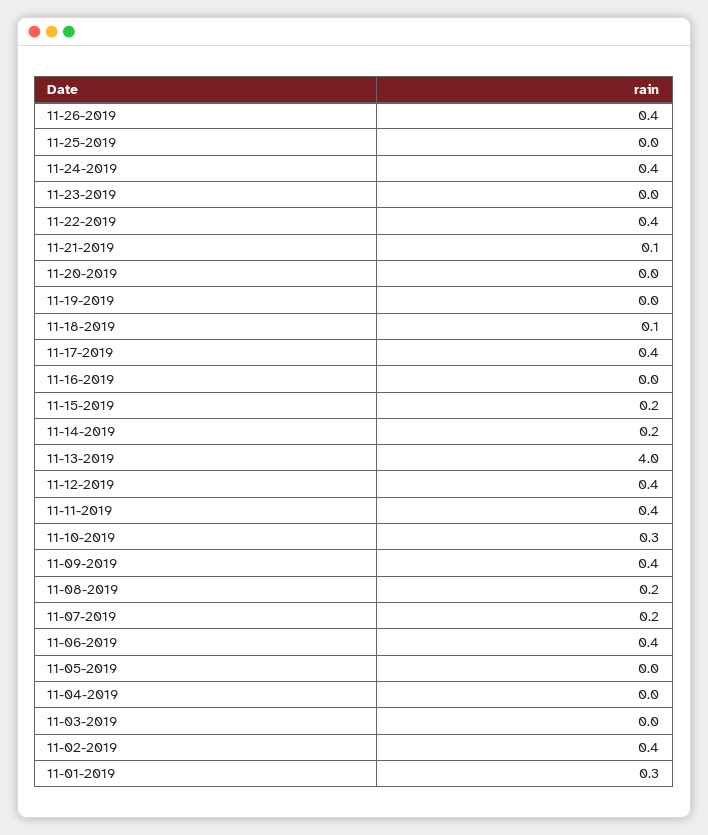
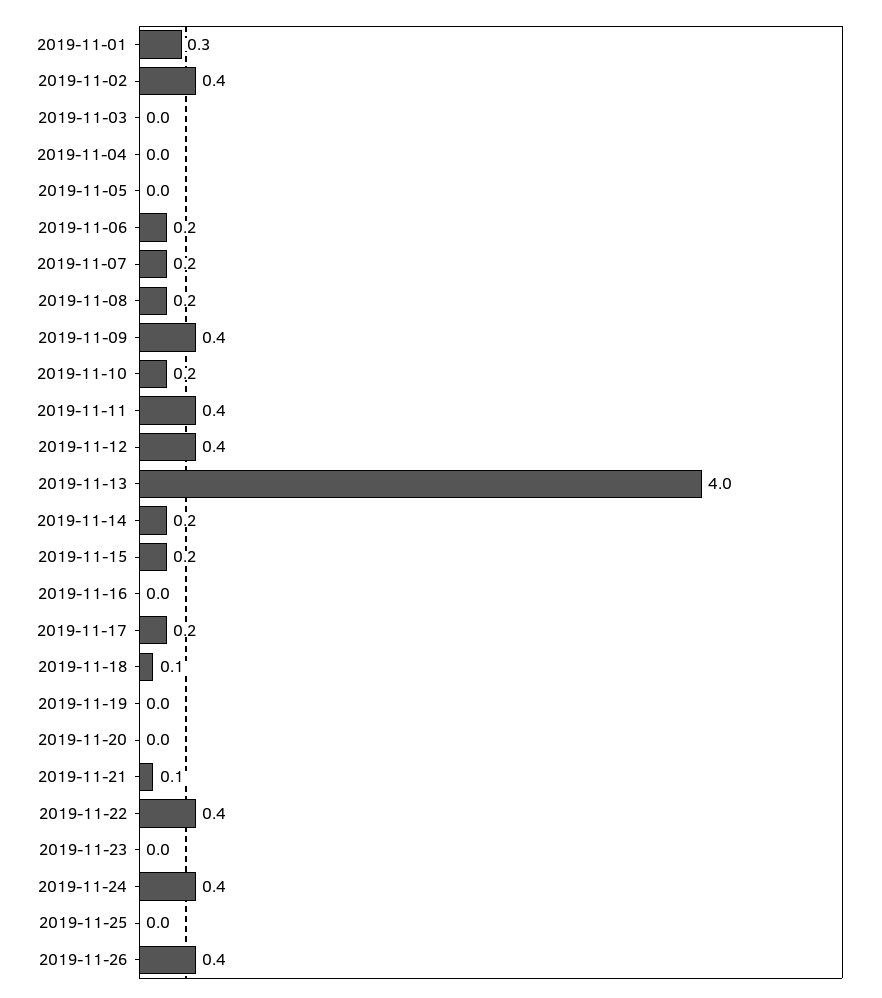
  {
    "11-26-2019": 0.4,
    "11-25-2019": 0,
    "11-24-2019": 0.4,
    "11-23-2019": 0,
    "11-22-2019": 0.4,
    "11-21-2019": 0.1,
    "11-20-2019": 0,
    "11-19-2019": 0,
    "11-18-2019": 0.1,
-   "11-17-2019": 0.4,
+   "11-17-2019": 0.2,
    "11-16-2019": 0,
    "11-15-2019": 0.2,
    "11-14-2019": 0.2,
    "11-13-2019": 4,
    "11-12-2019": 0.4,
    "11-11-2019": 0.4,
-   "11-10-2019": 0.3,
+   "11-10-2019": 0.2,
    "11-09-2019": 0.4,
    "11-08-2019": 0.2,
    "11-07-2019": 0.2,
-   "11-06-2019": 0.4,
+   "11-06-2019": 0.2,
    "11-05-2019": 0,
    "11-04-2019": 0,
    "11-03-2019": 0,
    "11-02-2019": 0.4,
    "11-01-2019": 0.3
  }

